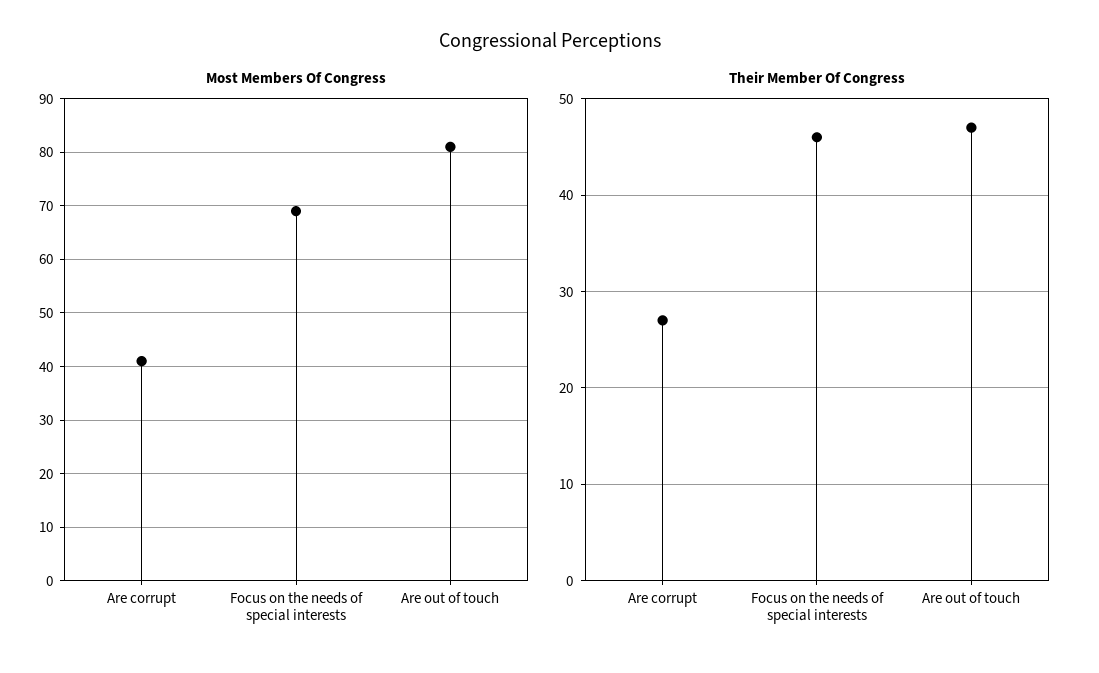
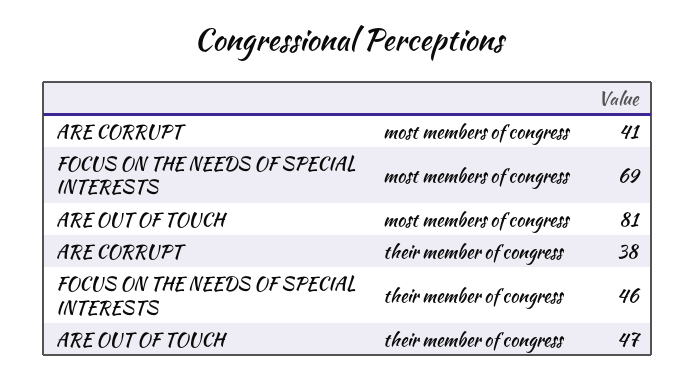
  {
    "Most Members Of Congress": {
      "Are corrupt": 41,
      "Focus on the needs of special interests": 69,
      "Are out of touch": 81
    },
    "Their Member Of Congress": {
-     "Are corrupt": 27,
+     "Are corrupt": 38,
      "Focus on the needs of special interests": 46,
      "Are out of touch": 47
    }
  }

